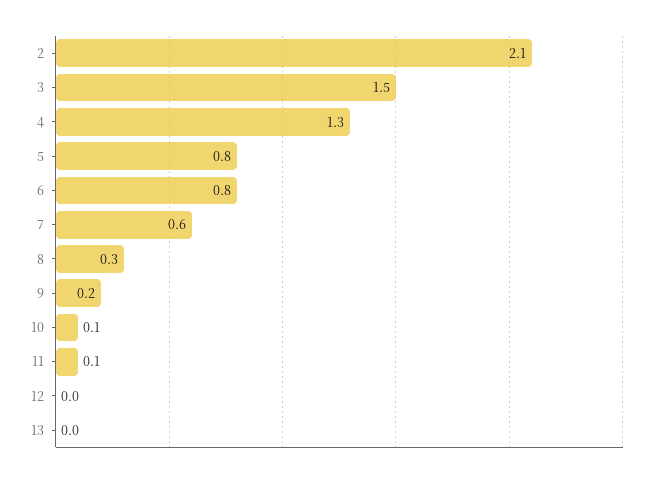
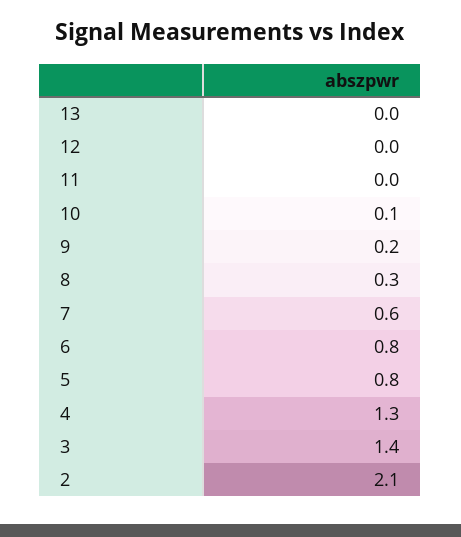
  {
    "2": 2.1,
-   "3": 1.5,
+   "3": 1.4,
    "4": 1.3,
    "5": 0.8,
    "6": 0.8,
    "7": 0.6,
    "8": 0.3,
    "9": 0.2,
    "10": 0.1,
-   "11": 0.1,
+   "11": 0,
    "12": 0,
    "13": 0
  }

